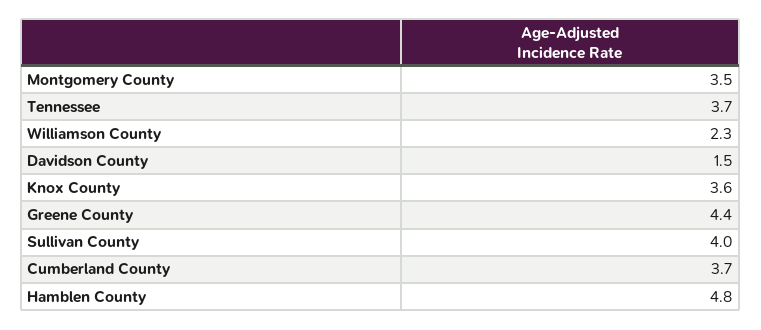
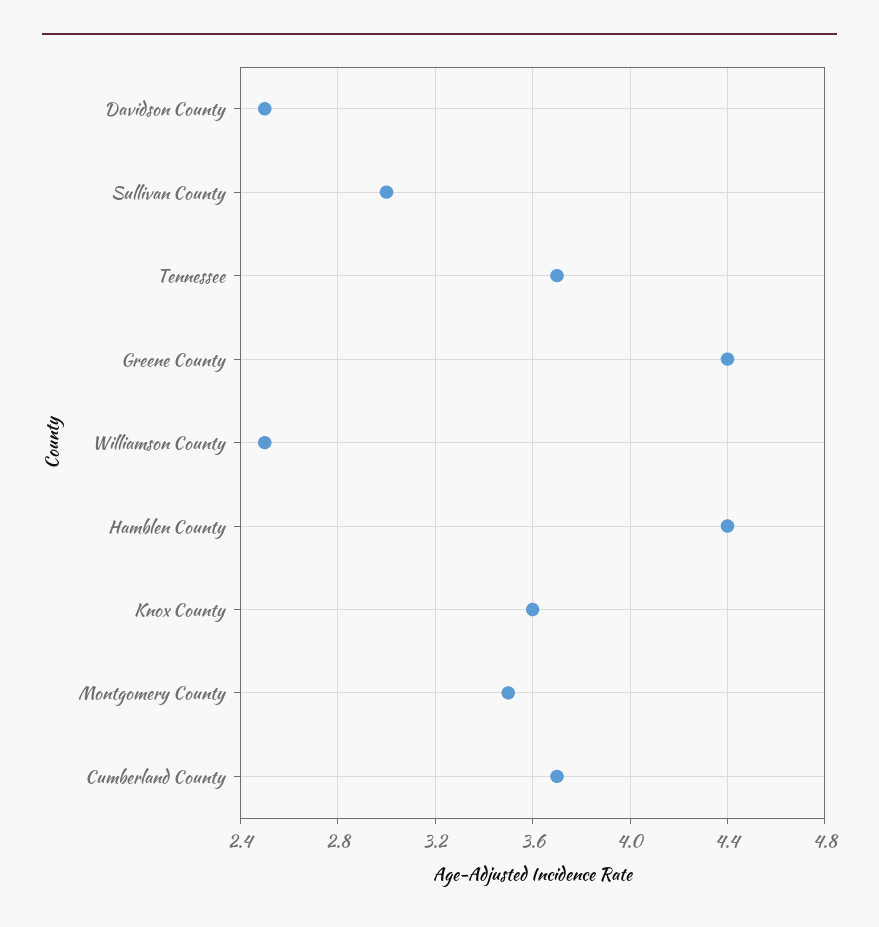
  {
    "Montgomery County": 3.5,
    "Tennessee": 3.7,
-   "Williamson County": 2.3,
+   "Williamson County": 2.5,
-   "Davidson County": 1.5,
+   "Davidson County": 2.5,
    "Knox County": 3.6,
    "Greene County": 4.4,
-   "Sullivan County": 4,
+   "Sullivan County": 3,
    "Cumberland County": 3.7,
-   "Hamblen County": 4.8
+   "Hamblen County": 4.4
  }

